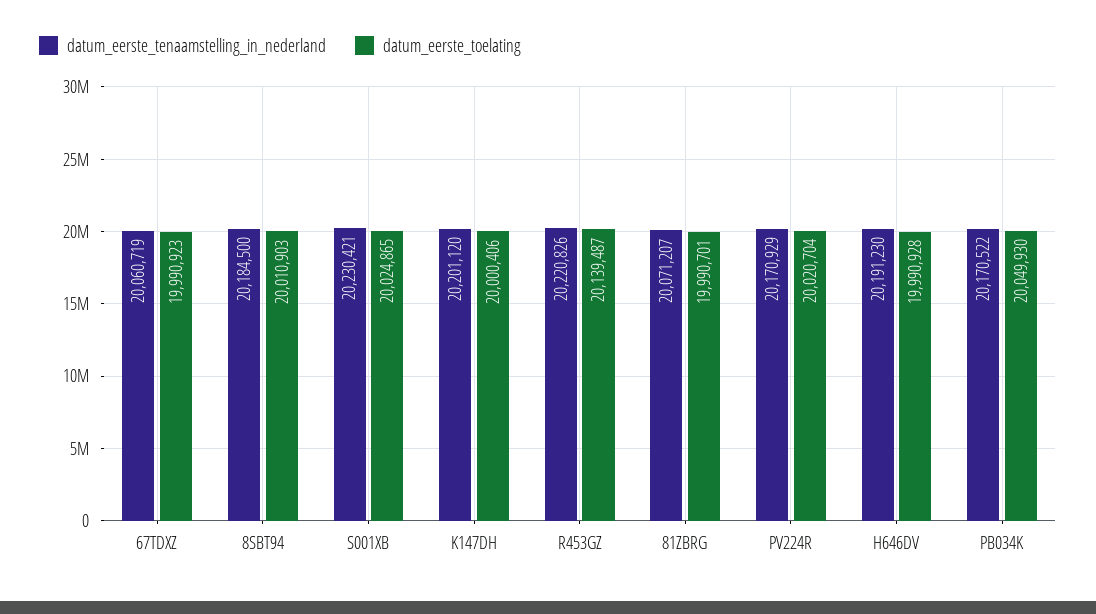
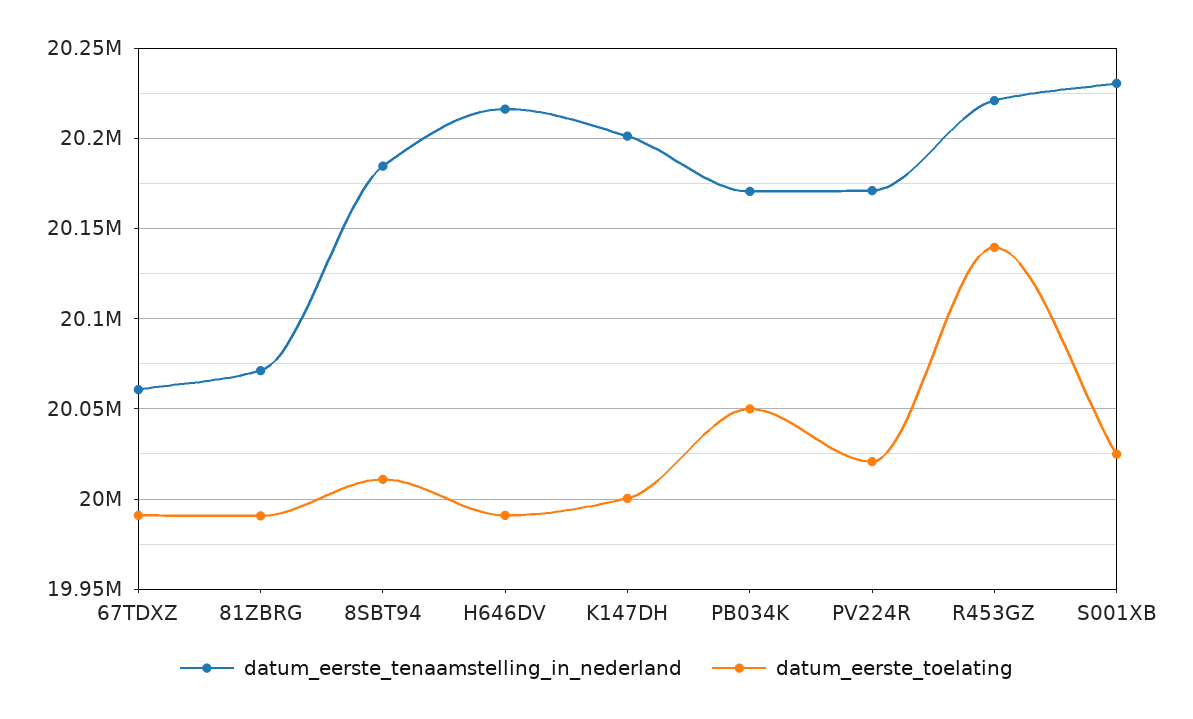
  {
    "datum_eerste_tenaamstelling_in_nederland": {
      "67TDXZ": 20060719,
      "8SBT94": 20184500,
      "S001XB": 20230421,
      "K147DH": 20201120,
      "R453GZ": 20220826,
      "81ZBRG": 20071207,
      "PV224R": 20170929,
-     "H646DV": 20191230,
+     "H646DV": 20215000,
      "PB034K": 20170522
    },
    "datum_eerste_toelating": {
      "67TDXZ": 19990923,
      "8SBT94": 20010903,
      "S001XB": 20024865,
      "K147DH": 20000406,
      "R453GZ": 20139487,
      "81ZBRG": 19990701,
      "PV224R": 20020704,
      "H646DV": 19990928,
      "PB034K": 20049930
    }
  }

